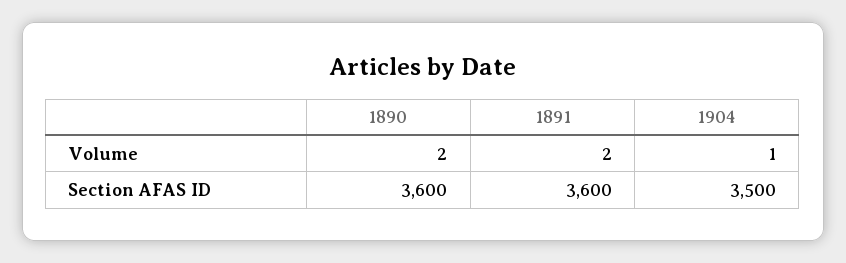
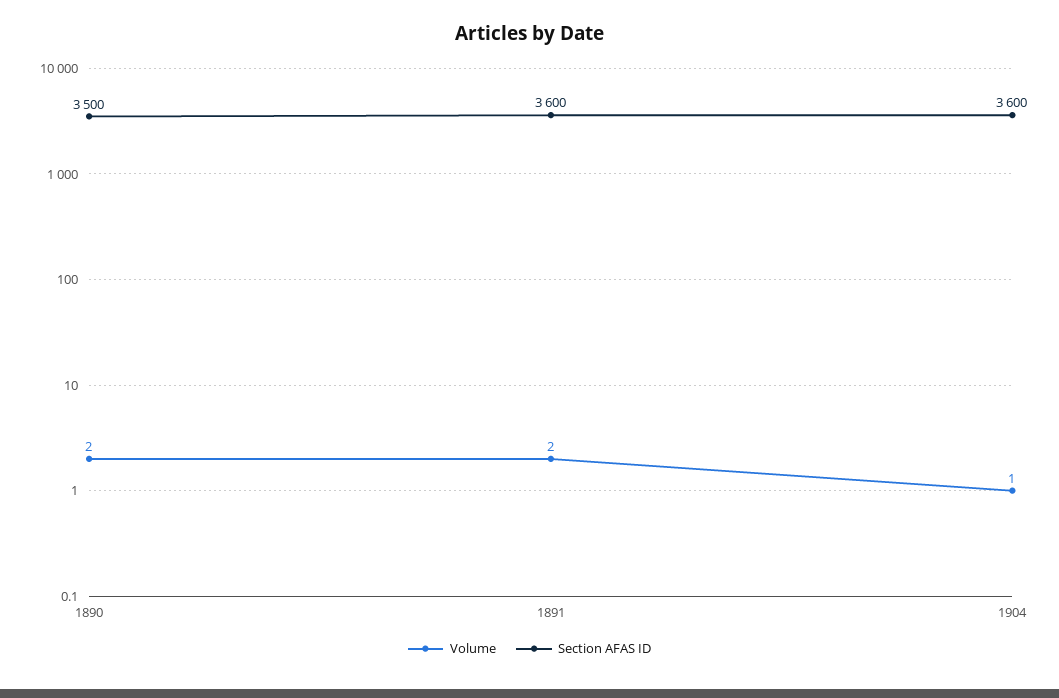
  {
    "Volume": {
      "1890": 2,
      "1891": 2,
      "1904": 1
    },
    "Section AFAS ID": {
-     "1890": 3600,
+     "1890": 3500,
      "1891": 3600,
-     "1904": 3500
+     "1904": 3600
    }
  }

